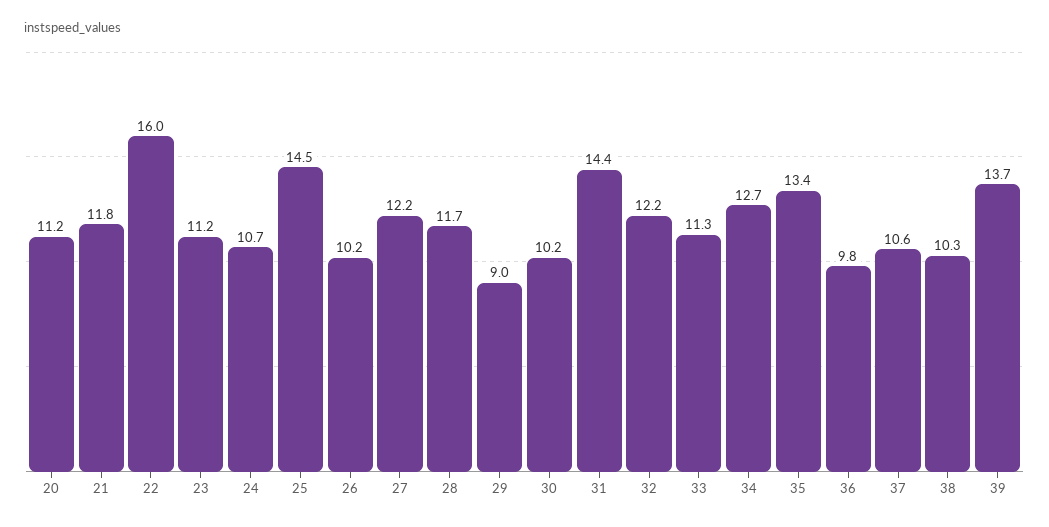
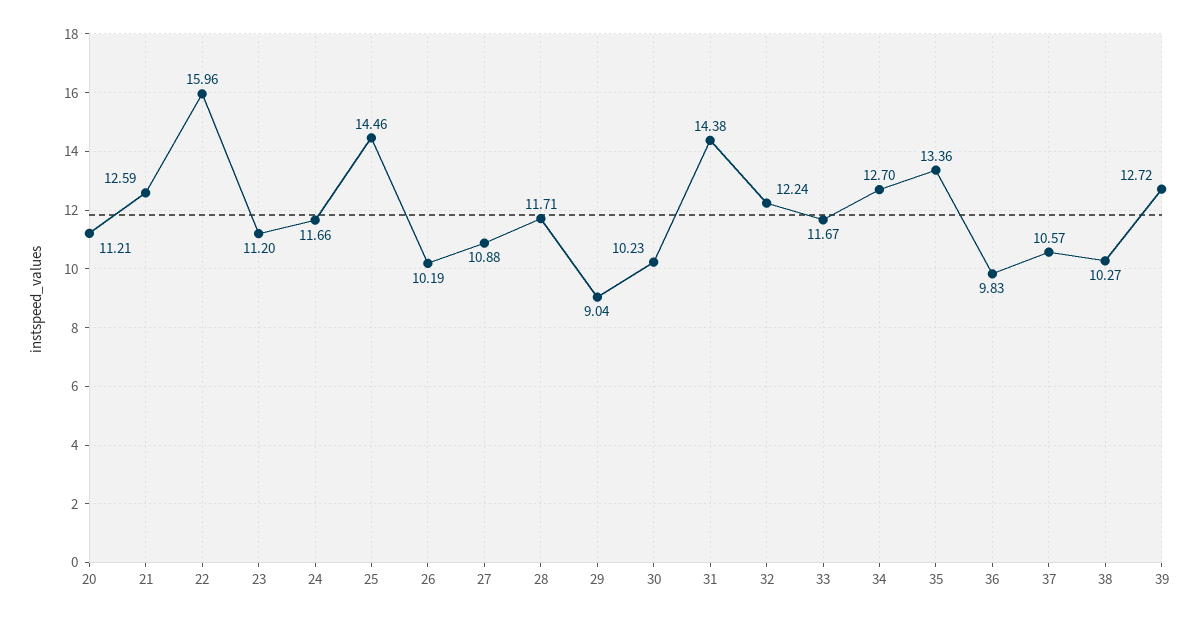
  {
    "20": 11.21,
-   "21": 11.8,
+   "21": 12.59,
    "22": 15.96,
    "23": 11.2,
-   "24": 10.7,
+   "24": 11.66,
    "25": 14.46,
    "26": 10.19,
-   "27": 12.2,
+   "27": 10.88,
    "28": 11.71,
    "29": 9.04,
    "30": 10.23,
    "31": 14.38,
    "32": 12.24,
-   "33": 11.3,
+   "33": 11.67,
    "34": 12.7,
    "35": 13.36,
    "36": 9.83,
    "37": 10.57,
    "38": 10.27,
-   "39": 13.7
+   "39": 12.72
  }

